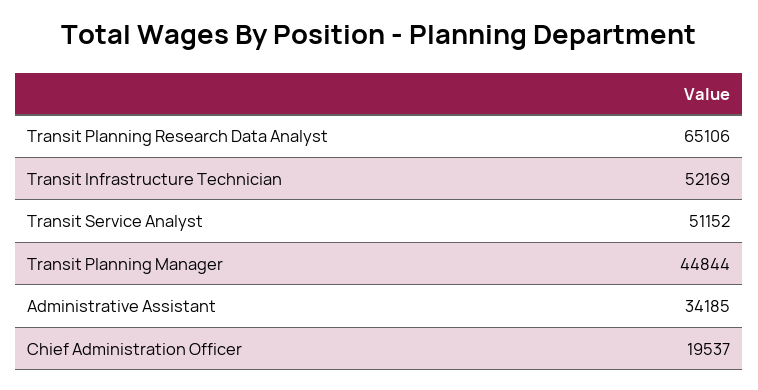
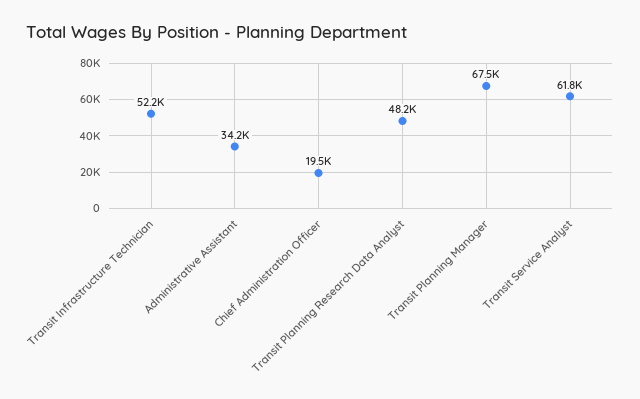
  {
-   "Transit Planning Research Data Analyst": 65106,
+   "Transit Planning Research Data Analyst": 48200,
    "Transit Infrastructure Technician": 52169,
-   "Transit Service Analyst": 51152,
+   "Transit Service Analyst": 61800,
-   "Transit Planning Manager": 44844,
+   "Transit Planning Manager": 67500,
    "Administrative Assistant": 34185,
    "Chief Administration Officer": 19537
  }

